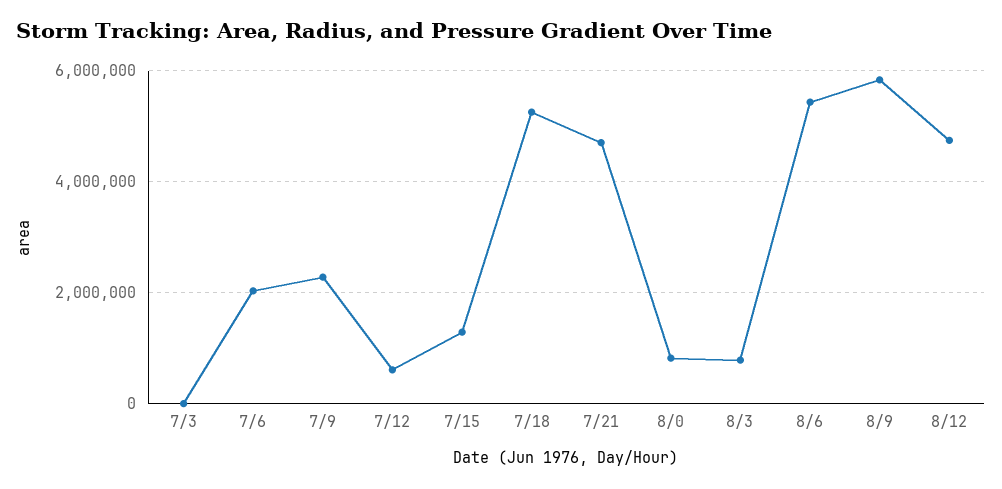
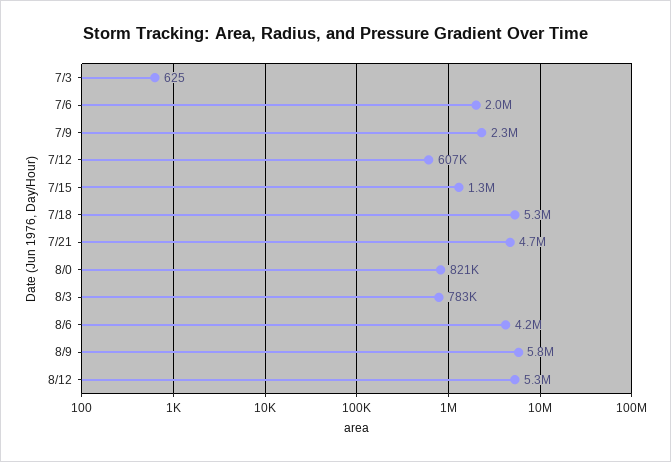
  {
    "7/3": 625,
    "7/6": 2000000,
    "7/9": 2300000,
    "7/12": 607000,
    "7/15": 1300000,
    "7/18": 5300000,
    "7/21": 4700000,
    "8/0": 821000,
    "8/3": 783000,
-   "8/6": 5400000,
+   "8/6": 4200000,
    "8/9": 5800000,
-   "8/12": 4800000
+   "8/12": 5300000
  }

